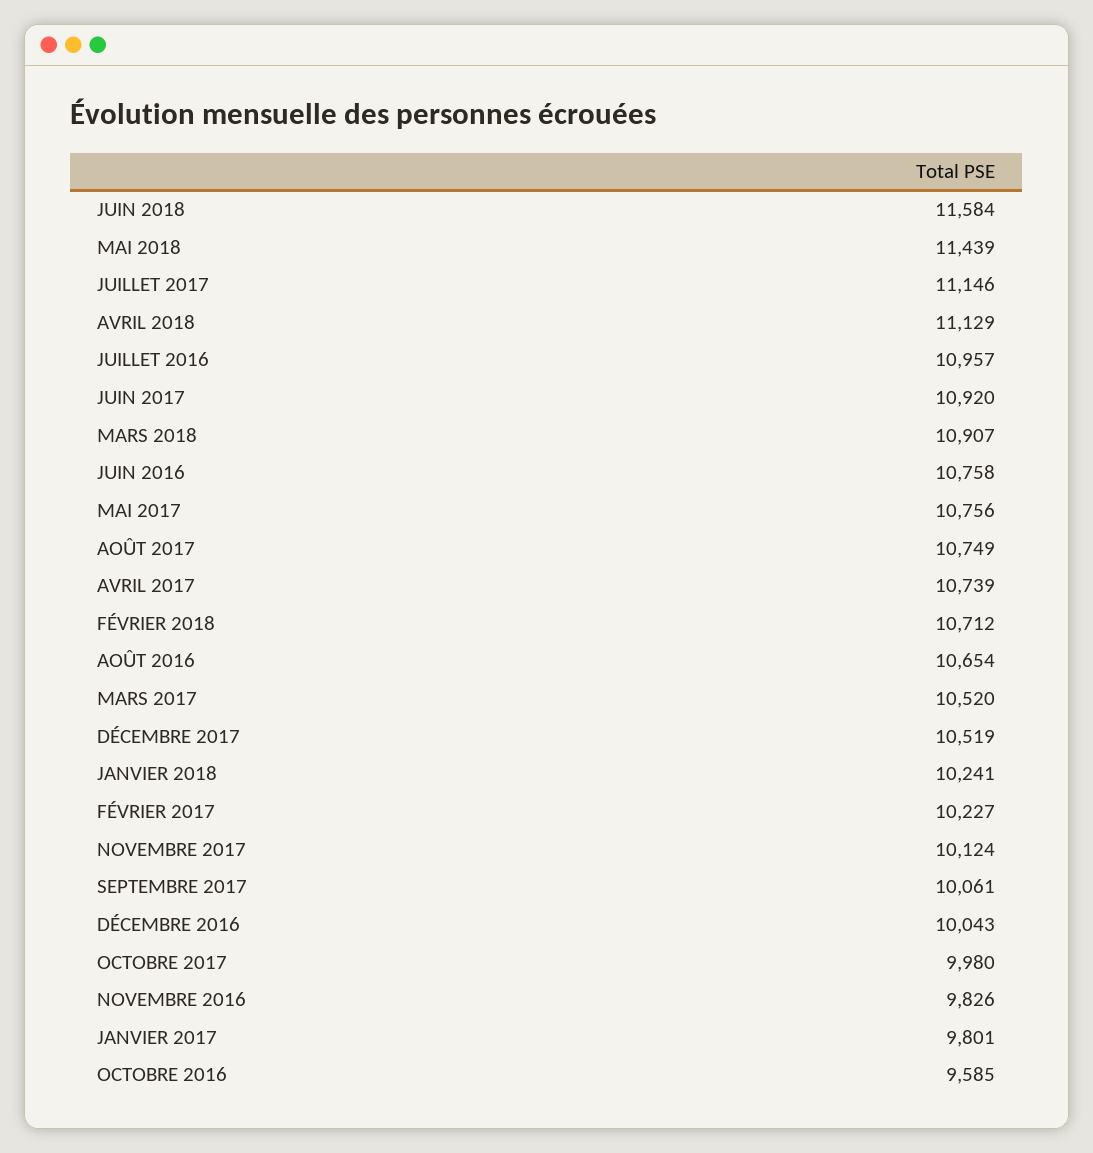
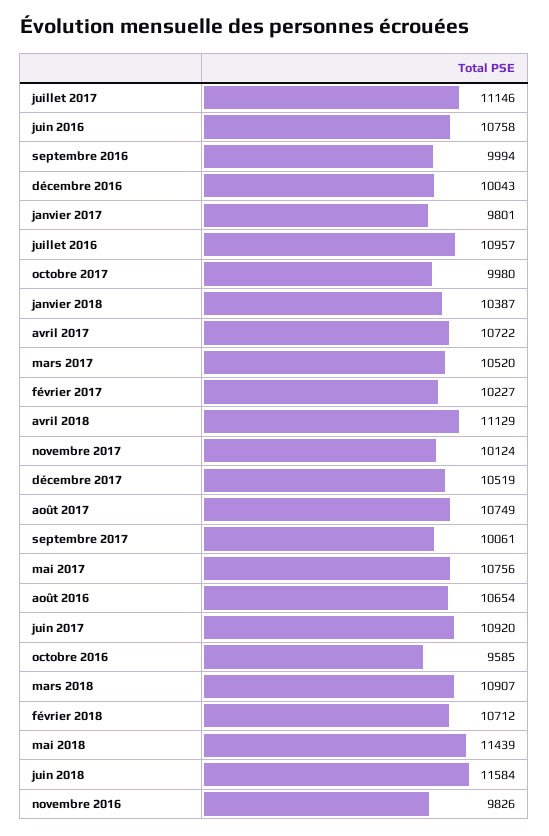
  {
    "JUIN 2018": 11584,
    "MAI 2018": 11439,
    "JUILLET 2017": 11146,
    "AVRIL 2018": 11129,
    "JUILLET 2016": 10957,
    "JUIN 2017": 10920,
    "MARS 2018": 10907,
    "JUIN 2016": 10758,
    "MAI 2017": 10756,
    "AOÛT 2017": 10749,
-   "AVRIL 2017": 10739,
+   "AVRIL 2017": 10722,
    "FÉVRIER 2018": 10712,
    "AOÛT 2016": 10654,
    "MARS 2017": 10520,
    "DÉCEMBRE 2017": 10519,
-   "JANVIER 2018": 10241,
+   "JANVIER 2018": 10387,
    "FÉVRIER 2017": 10227,
    "NOVEMBRE 2017": 10124,
    "SEPTEMBRE 2017": 10061,
    "DÉCEMBRE 2016": 10043,
    "OCTOBRE 2017": 9980,
    "NOVEMBRE 2016": 9826,
    "JANVIER 2017": 9801,
-   "OCTOBRE 2016": 9585
+   "OCTOBRE 2016": 9585,
+   "septembre 2016": 9994
  }

